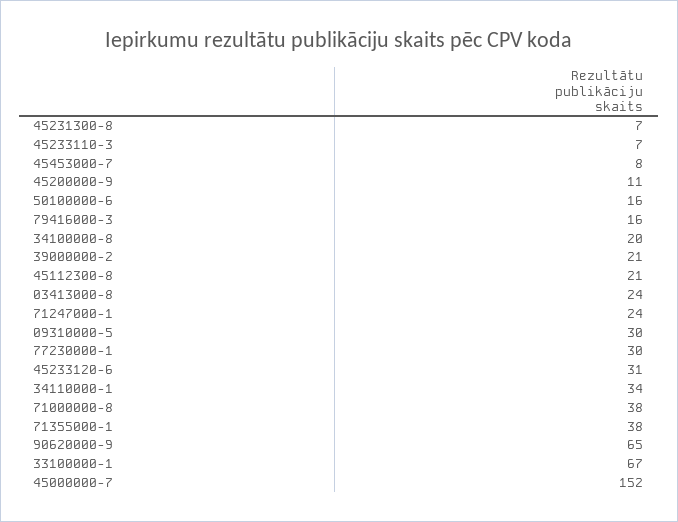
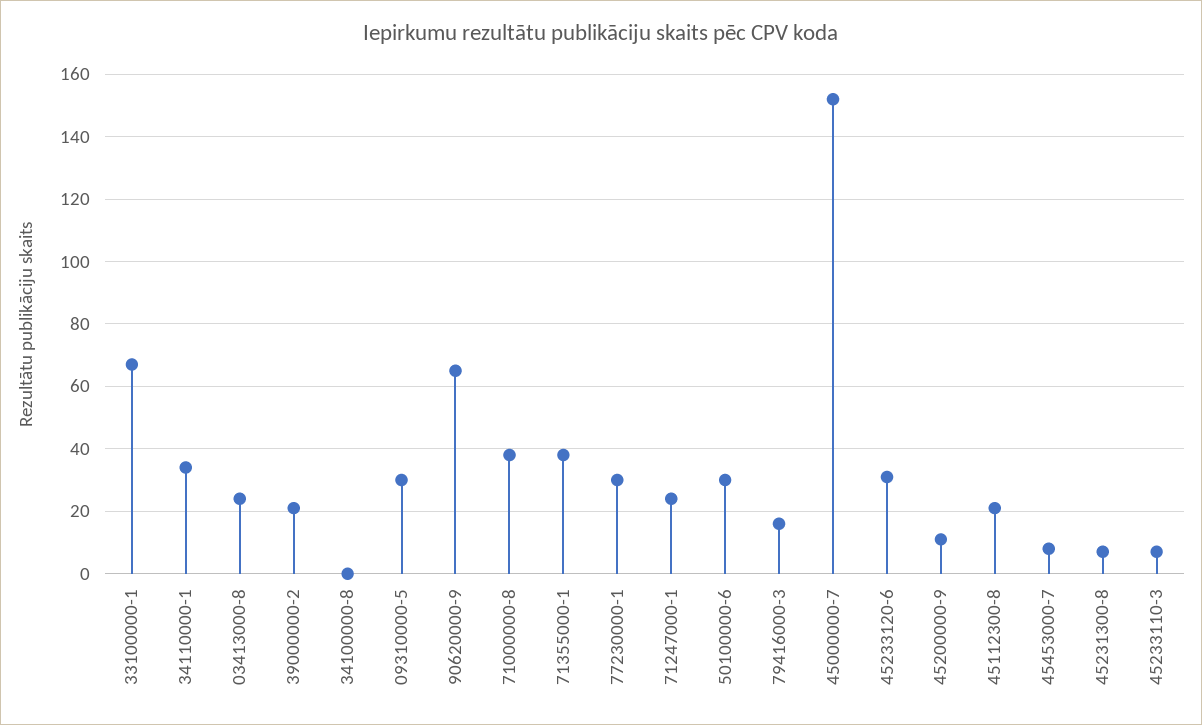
  {
    "45231300-8": 7,
    "45233110-3": 7,
    "45453000-7": 8,
    "45200000-9": 11,
-   "50100000-6": 16,
+   "50100000-6": 30,
    "79416000-3": 16,
-   "34100000-8": 20,
+   "34100000-8": 0,
    "39000000-2": 21,
    "45112300-8": 21,
    "03413000-8": 24,
    "71247000-1": 24,
    "09310000-5": 30,
    "77230000-1": 30,
    "45233120-6": 31,
    "34110000-1": 34,
    "71000000-8": 38,
    "71355000-1": 38,
    "90620000-9": 65,
    "33100000-1": 67,
    "45000000-7": 152
  }

